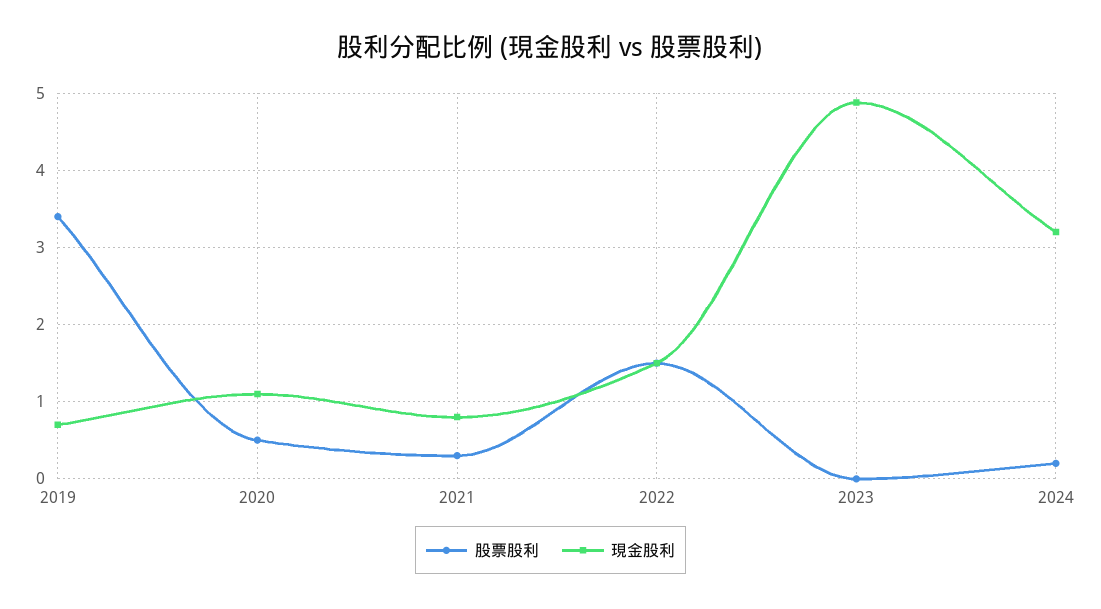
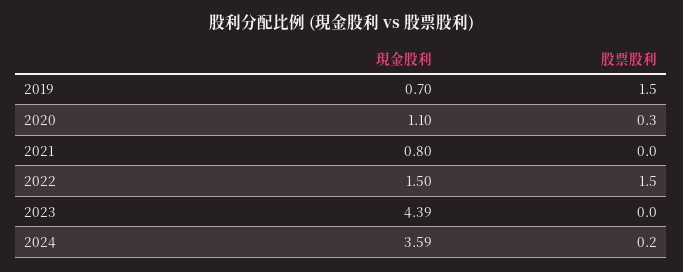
  {
    "股票股利": {
-     "2019": 3.4,
+     "2019": 1.5,
-     "2020": 0.5,
+     "2020": 0.3,
-     "2021": 0.3,
+     "2021": 0,
      "2022": 1.5,
      "2023": 0,
      "2024": 0.2
    },
    "現金股利": {
      "2019": 0.7,
      "2020": 1.1,
      "2021": 0.8,
      "2022": 1.5,
-     "2023": 4.9,
+     "2023": 4.39,
-     "2024": 3.2
+     "2024": 3.59
    }
  }

